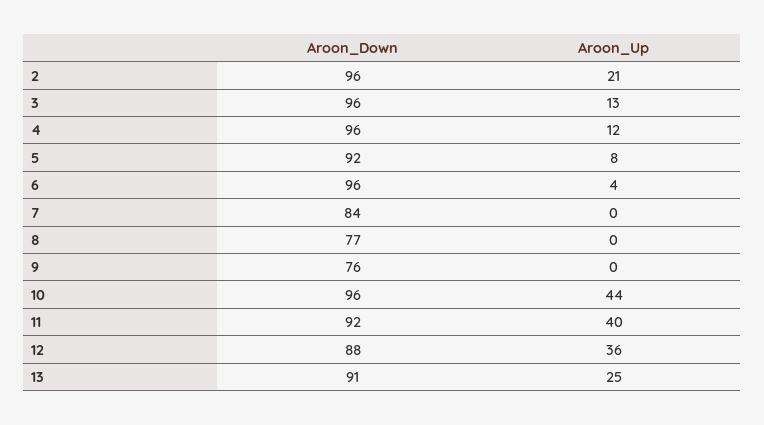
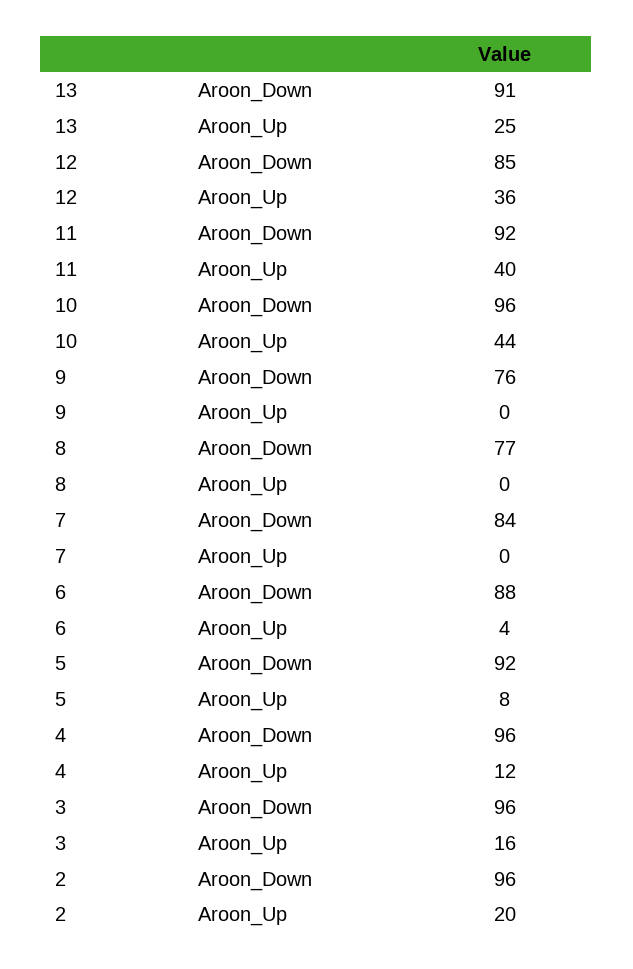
  {
    "Aroon_Down": {
      "2": 96,
      "3": 96,
      "4": 96,
      "5": 92,
-     "6": 96,
+     "6": 88,
      "7": 84,
      "8": 77,
      "9": 76,
      "10": 96,
      "11": 92,
-     "12": 88,
+     "12": 85,
      "13": 91
    },
    "Aroon_Up": {
-     "2": 21,
+     "2": 20,
-     "3": 13,
+     "3": 16,
      "4": 12,
      "5": 8,
      "6": 4,
      "7": 0,
      "8": 0,
      "9": 0,
      "10": 44,
      "11": 40,
      "12": 36,
      "13": 25
    }
  }

